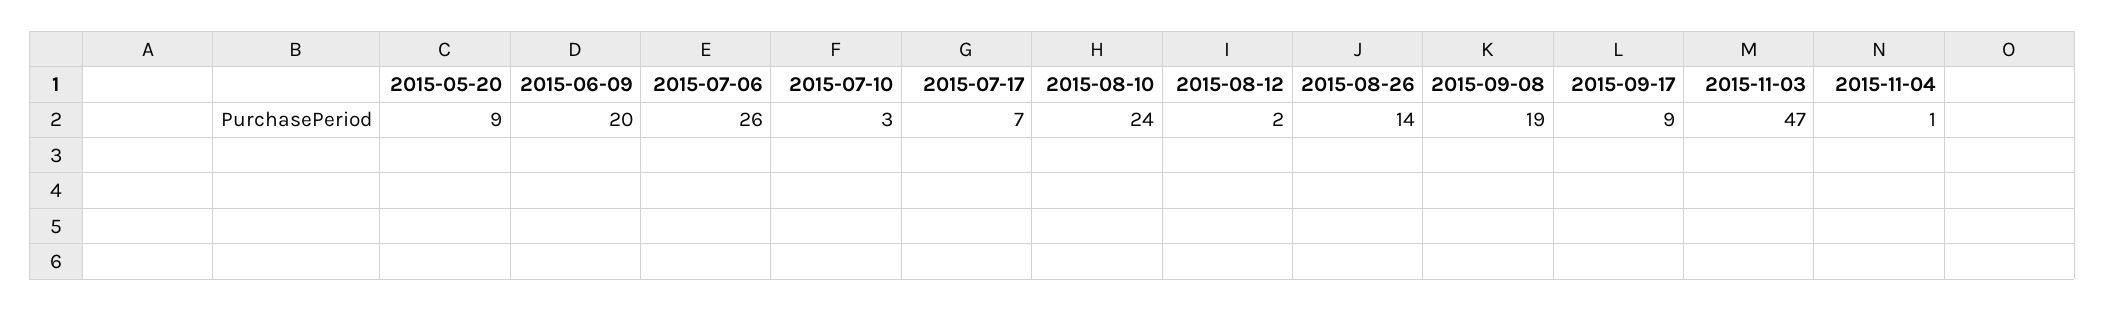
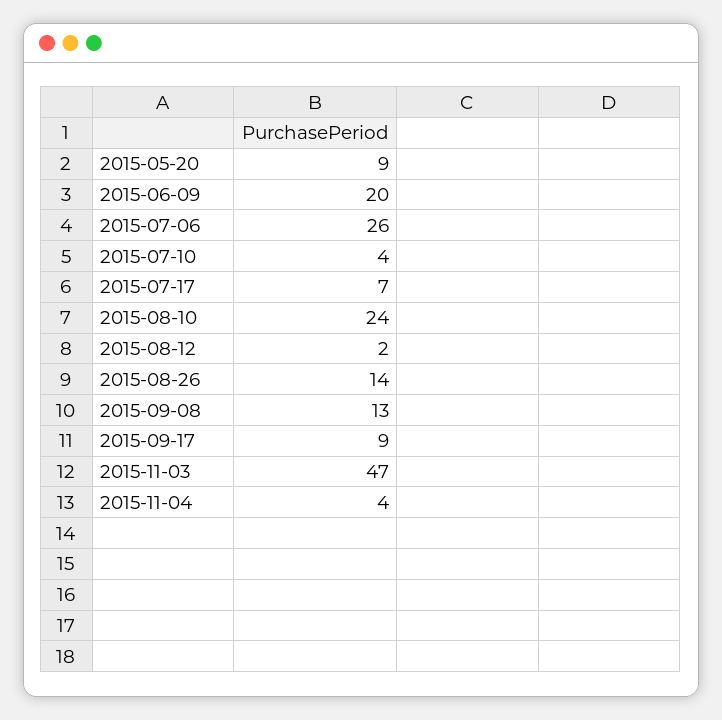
  {
    "2015-05-20": 9,
    "2015-06-09": 20,
    "2015-07-06": 26,
-   "2015-07-10": 3,
+   "2015-07-10": 4,
    "2015-07-17": 7,
    "2015-08-10": 24,
    "2015-08-12": 2,
    "2015-08-26": 14,
-   "2015-09-08": 19,
+   "2015-09-08": 13,
    "2015-09-17": 9,
    "2015-11-03": 47,
-   "2015-11-04": 1
+   "2015-11-04": 4
  }

